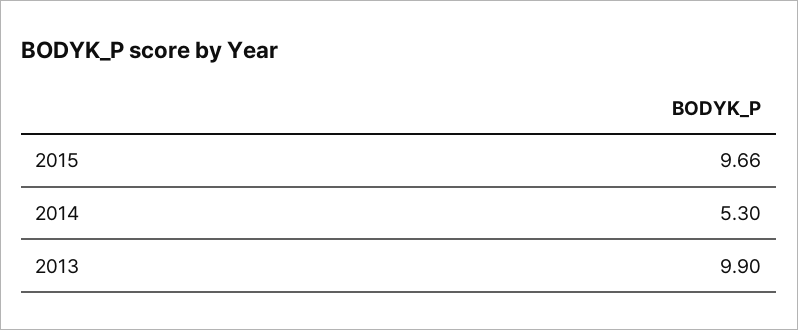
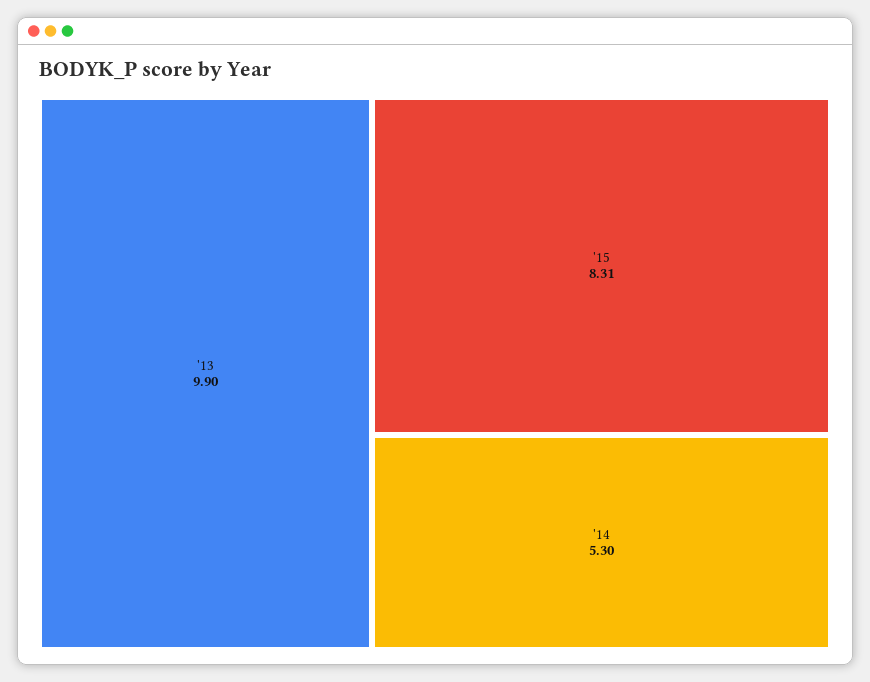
  {
-   "2015": 9.66,
+   "2015": 8.31,
    "2014": 5.3,
    "2013": 9.9
  }

